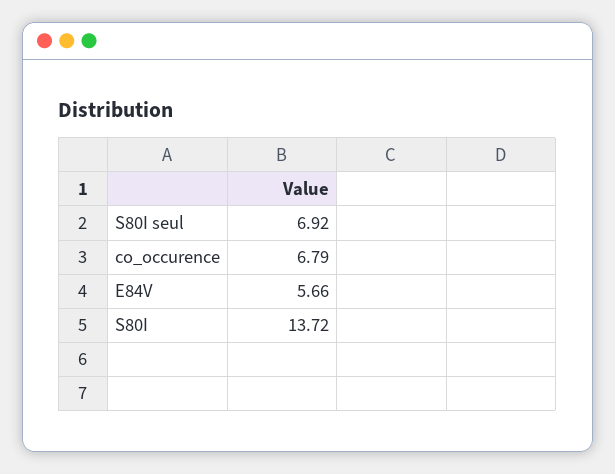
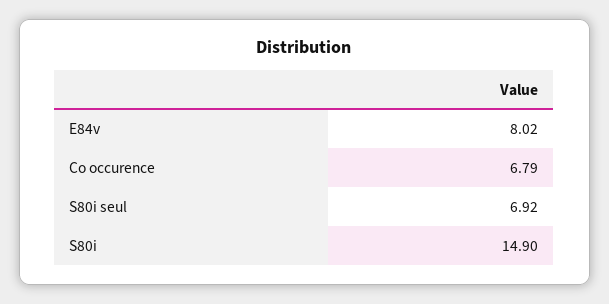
  {
    "S80I seul": 6.92,
    "co_occurence": 6.79,
-   "E84V": 5.66,
+   "E84V": 8.02,
-   "S80I": 13.72
+   "S80I": 14.9
  }

